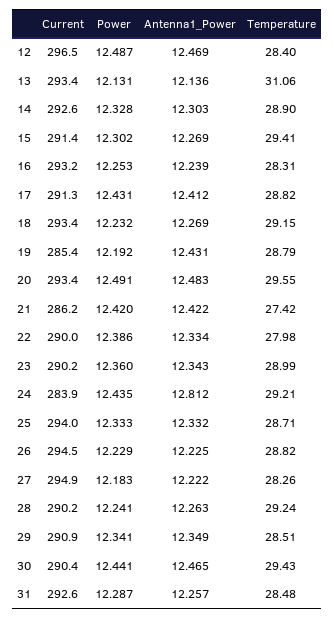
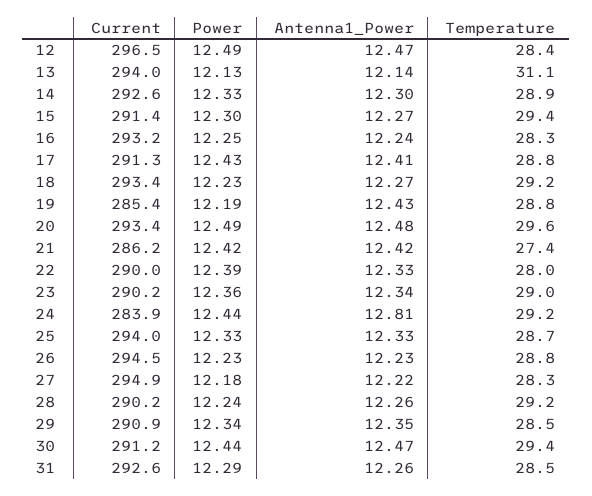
  {
    "Current": {
      "12": 296.5,
-     "13": 293.4,
+     "13": 294,
      "14": 292.6,
      "15": 291.4,
      "16": 293.2,
      "17": 291.3,
      "18": 293.4,
      "19": 285.4,
      "20": 293.4,
      "21": 286.2,
      "22": 290,
      "23": 290.2,
      "24": 283.9,
      "25": 294,
      "26": 294.5,
      "27": 294.9,
      "28": 290.2,
      "29": 290.9,
-     "30": 290.4,
+     "30": 291.2,
      "31": 292.6
    },
    "Power": {
      "12": 12.487,
      "13": 12.131,
      "14": 12.328,
      "15": 12.302,
      "16": 12.253,
      "17": 12.431,
      "18": 12.232,
      "19": 12.192,
      "20": 12.491,
      "21": 12.42,
      "22": 12.386,
      "23": 12.36,
      "24": 12.435,
      "25": 12.333,
      "26": 12.229,
      "27": 12.183,
      "28": 12.241,
      "29": 12.341,
      "30": 12.441,
      "31": 12.287
    },
    "Antenna1_Power": {
      "12": 12.469,
      "13": 12.136,
      "14": 12.303,
      "15": 12.269,
      "16": 12.239,
      "17": 12.412,
      "18": 12.269,
      "19": 12.431,
      "20": 12.483,
      "21": 12.422,
      "22": 12.334,
      "23": 12.343,
      "24": 12.812,
      "25": 12.332,
      "26": 12.225,
      "27": 12.222,
      "28": 12.263,
      "29": 12.349,
      "30": 12.465,
      "31": 12.257
    },
    "Temperature": {
      "12": 28.4,
      "13": 31.06,
      "14": 28.9,
      "15": 29.41,
      "16": 28.31,
      "17": 28.82,
      "18": 29.15,
      "19": 28.79,
      "20": 29.55,
      "21": 27.42,
      "22": 27.98,
      "23": 28.99,
      "24": 29.21,
      "25": 28.71,
      "26": 28.82,
      "27": 28.26,
      "28": 29.24,
      "29": 28.51,
      "30": 29.43,
      "31": 28.48
    }
  }

